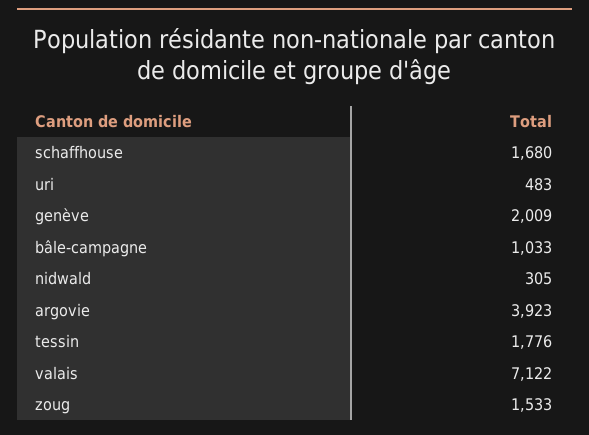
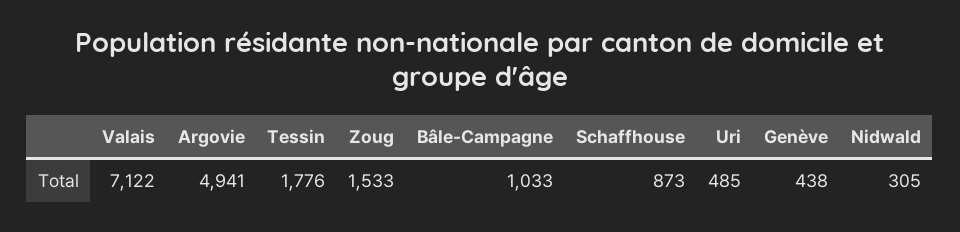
  {
-   "schaffhouse": 1680,
+   "schaffhouse": 873,
-   "uri": 483,
+   "uri": 485,
-   "genève": 2009,
+   "genève": 438,
    "bâle-campagne": 1033,
    "nidwald": 305,
-   "argovie": 3923,
+   "argovie": 4941,
    "tessin": 1776,
    "valais": 7122,
    "zoug": 1533
  }

